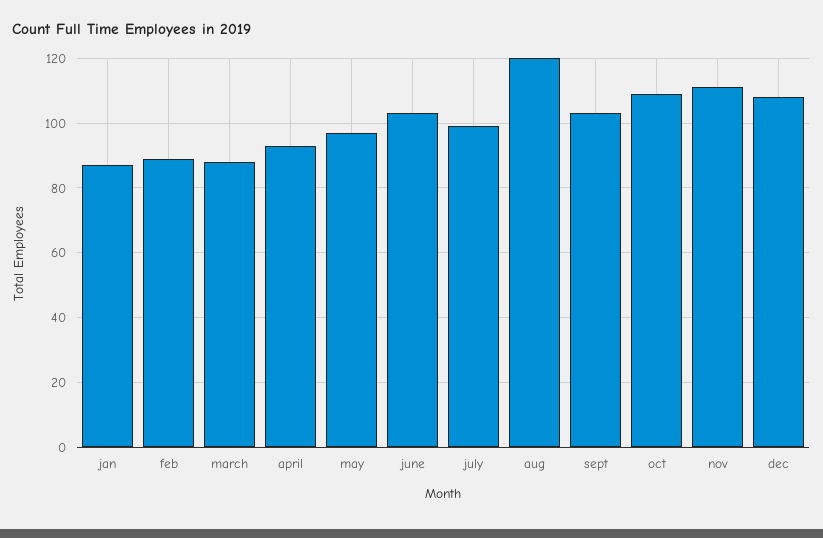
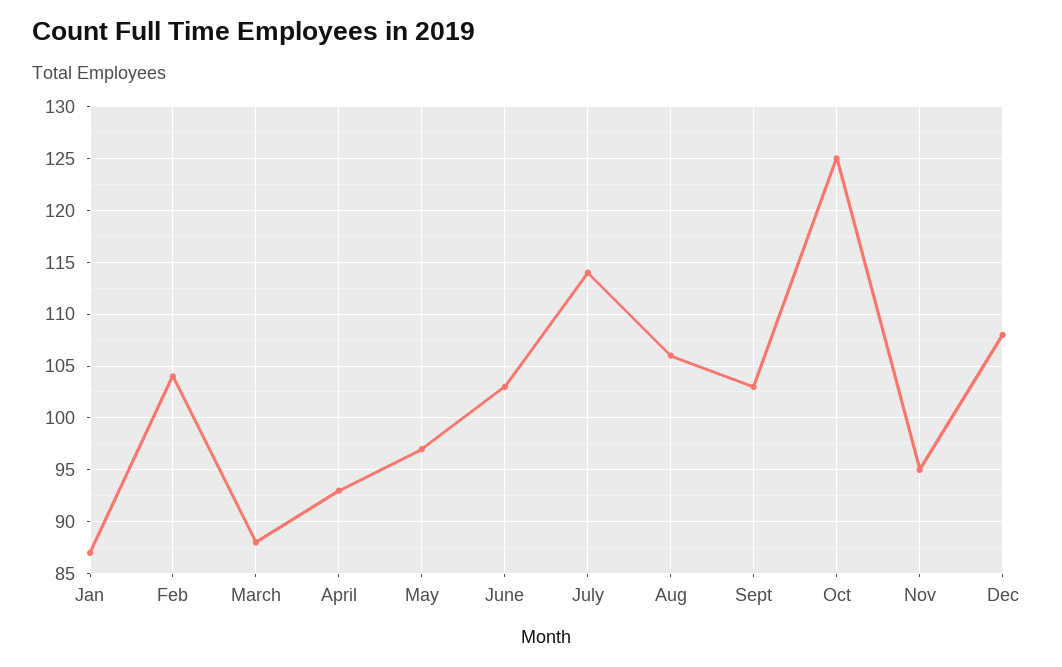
  {
    "jan": 87,
-   "feb": 90,
+   "feb": 104,
    "march": 88,
    "april": 93,
    "may": 97,
    "june": 103,
-   "july": 100,
+   "july": 114,
-   "aug": 120,
+   "aug": 106,
    "sept": 103,
-   "oct": 110,
+   "oct": 125,
-   "nov": 110,
+   "nov": 95,
    "dec": 108
  }

